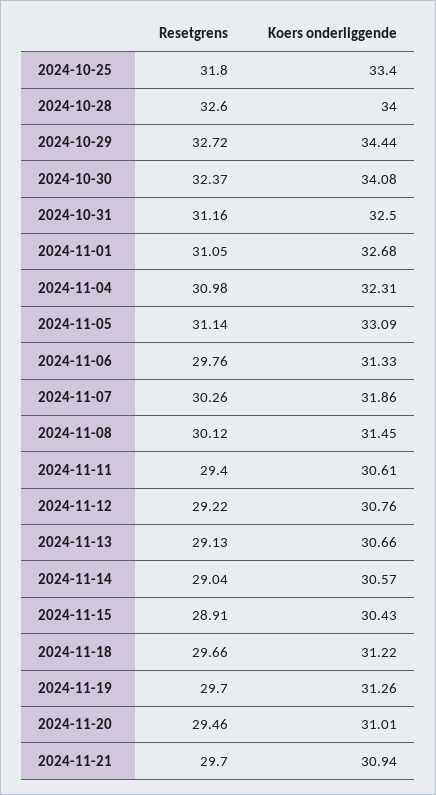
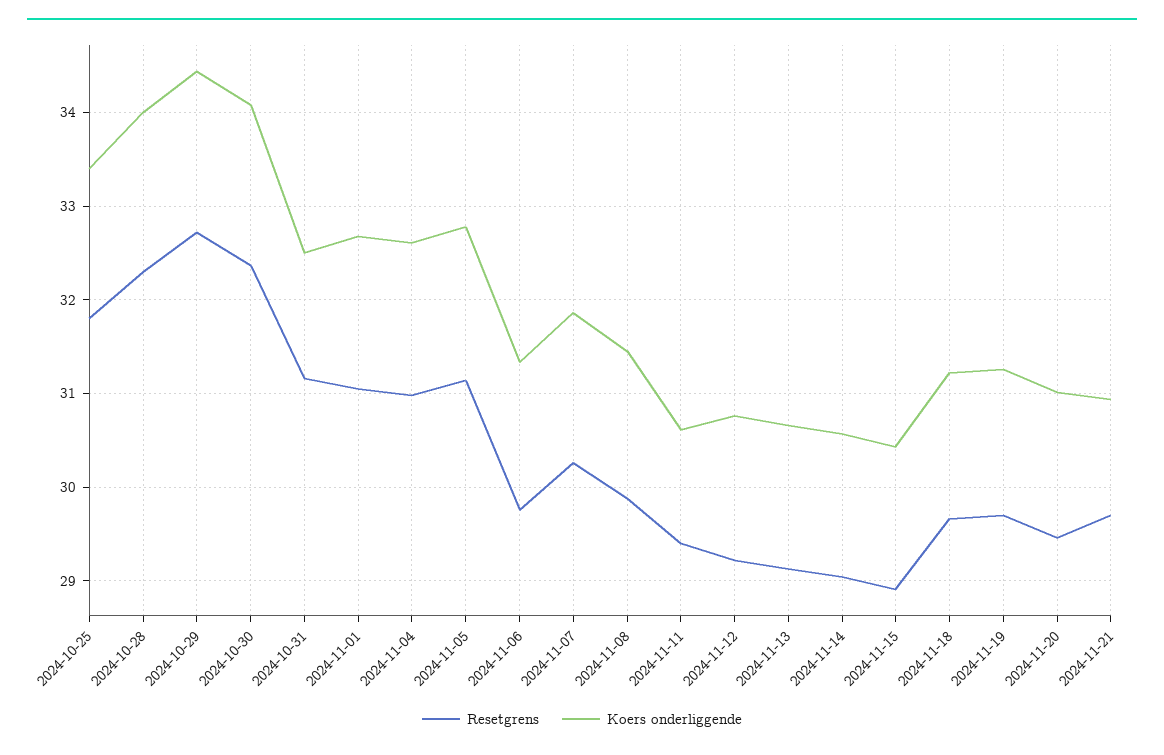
  {
    "Resetgrens": {
      "2024-10-25": 31.8,
-     "2024-10-28": 32.6,
+     "2024-10-28": 32.3,
      "2024-10-29": 32.72,
      "2024-10-30": 32.37,
      "2024-10-31": 31.16,
      "2024-11-01": 31.05,
      "2024-11-04": 30.98,
      "2024-11-05": 31.14,
      "2024-11-06": 29.76,
      "2024-11-07": 30.26,
-     "2024-11-08": 30.12,
+     "2024-11-08": 29.9,
      "2024-11-11": 29.4,
      "2024-11-12": 29.22,
      "2024-11-13": 29.13,
      "2024-11-14": 29.04,
      "2024-11-15": 28.91,
      "2024-11-18": 29.66,
      "2024-11-19": 29.7,
      "2024-11-20": 29.46,
      "2024-11-21": 29.7
    },
    "Koers onderliggende": {
      "2024-10-25": 33.4,
      "2024-10-28": 34,
      "2024-10-29": 34.44,
      "2024-10-30": 34.08,
      "2024-10-31": 32.5,
      "2024-11-01": 32.68,
-     "2024-11-04": 32.31,
+     "2024-11-04": 32.6,
-     "2024-11-05": 33.09,
+     "2024-11-05": 32.8,
      "2024-11-06": 31.33,
      "2024-11-07": 31.86,
      "2024-11-08": 31.45,
      "2024-11-11": 30.61,
      "2024-11-12": 30.76,
      "2024-11-13": 30.66,
      "2024-11-14": 30.57,
      "2024-11-15": 30.43,
      "2024-11-18": 31.22,
      "2024-11-19": 31.26,
      "2024-11-20": 31.01,
      "2024-11-21": 30.94
    }
  }

